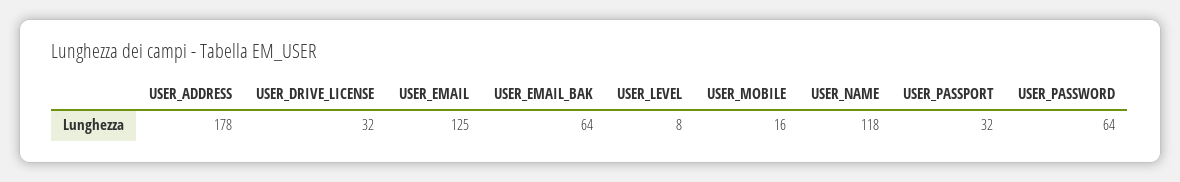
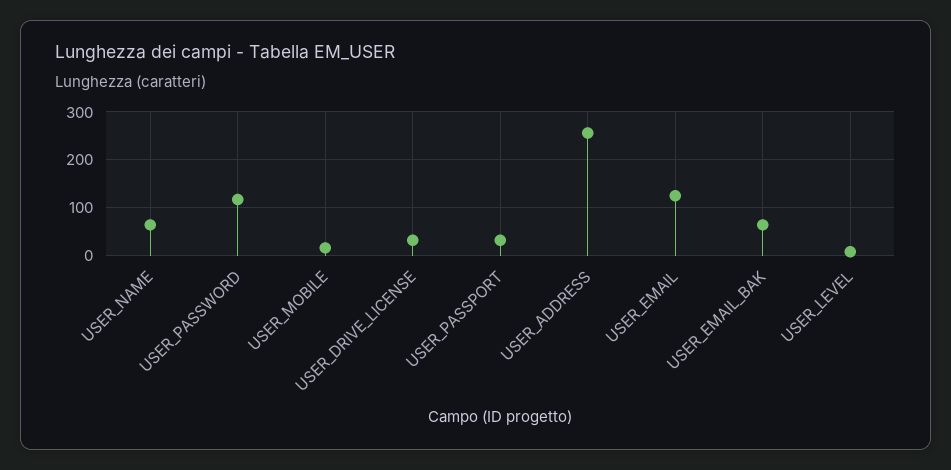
  {
-   "USER_ADDRESS": 178,
+   "USER_ADDRESS": 260,
    "USER_DRIVE_LICENSE": 32,
    "USER_EMAIL": 125,
    "USER_EMAIL_BAK": 64,
    "USER_LEVEL": 8,
    "USER_MOBILE": 16,
-   "USER_NAME": 118,
+   "USER_NAME": 60,
    "USER_PASSPORT": 32,
-   "USER_PASSWORD": 64
+   "USER_PASSWORD": 120
  }

